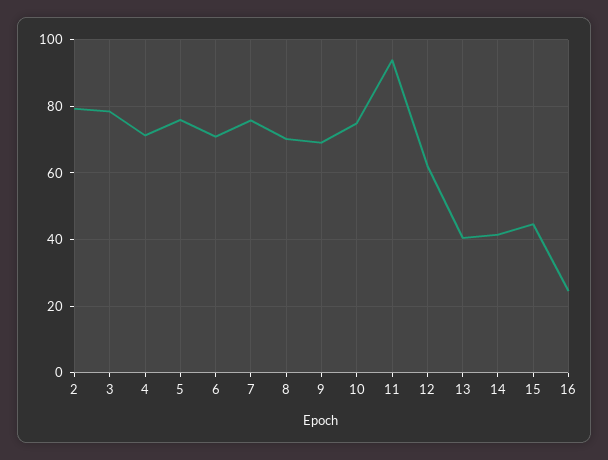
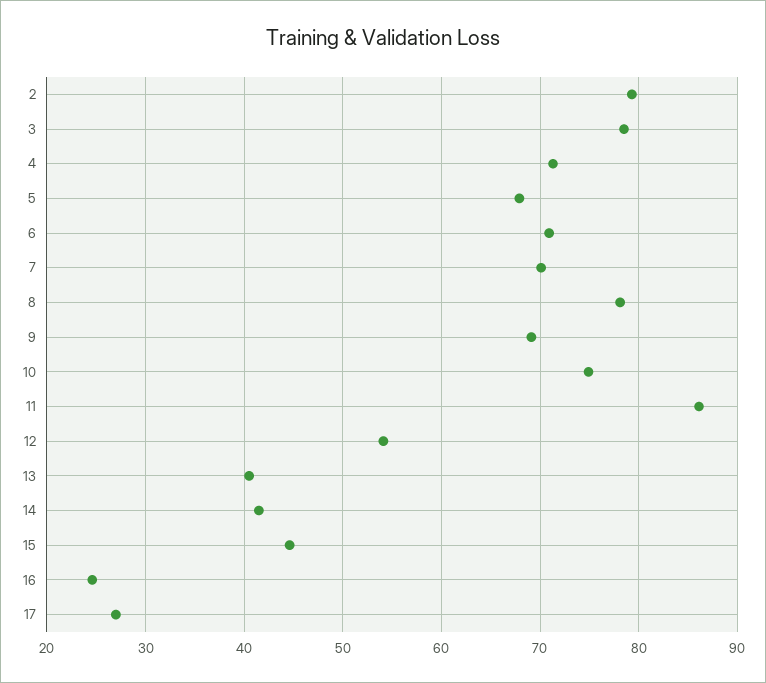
  {
    "2": 79,
    "3": 79,
    "4": 71,
-   "5": 76,
+   "5": 68,
    "6": 71,
-   "7": 76,
+   "7": 70,
-   "8": 70,
+   "8": 78,
    "9": 69,
    "10": 75,
-   "11": 94,
+   "11": 86,
-   "12": 62,
+   "12": 54,
    "13": 41,
    "14": 42,
    "15": 45,
-   "16": 25
+   "16": 25,
+   "17": 27
  }

